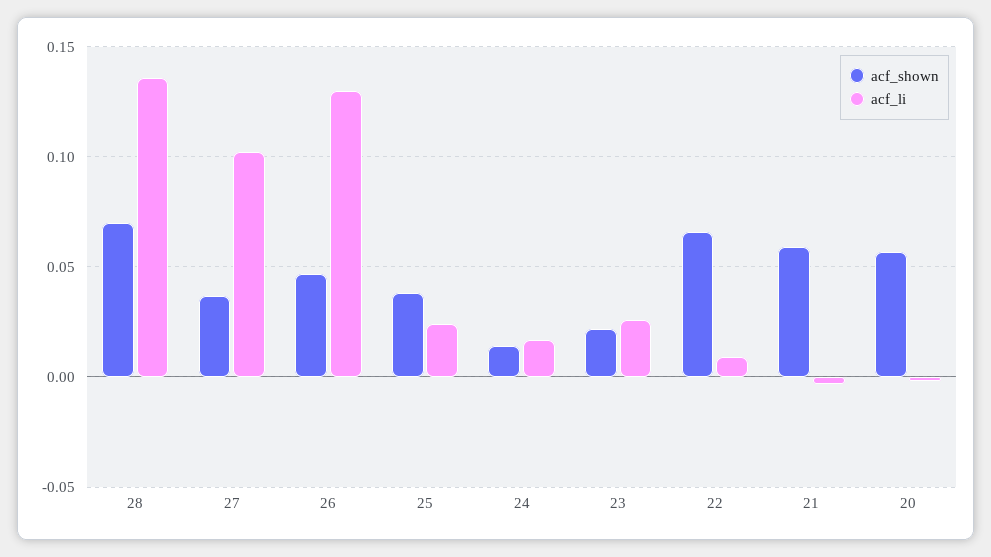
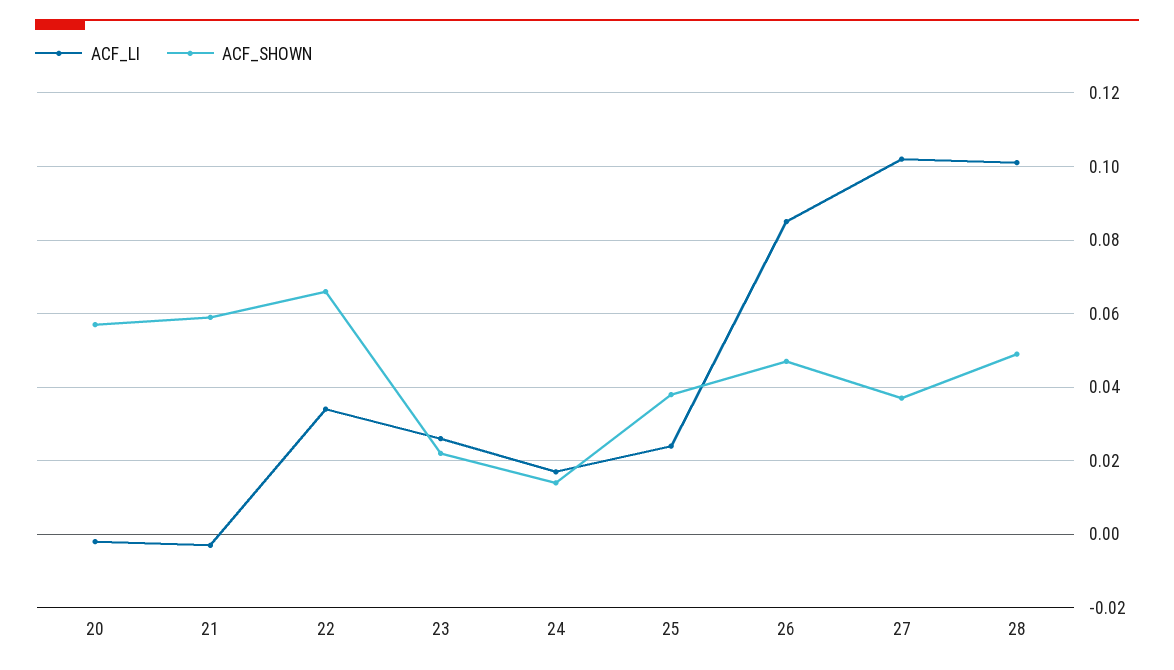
  {
    "acf_shown": {
-     "28": 0.07,
+     "28": 0.05,
      "27": 0.035,
      "26": 0.045,
      "25": 0.04,
      "24": 0.015,
      "23": 0.02,
      "22": 0.065,
      "21": 0.06,
      "20": 0.055
    },
    "acf_li": {
-     "28": 0.135,
+     "28": 0.1,
      "27": 0.1,
-     "26": 0.13,
+     "26": 0.085,
      "25": 0.025,
      "24": 0.015,
      "23": 0.025,
-     "22": 0.01,
+     "22": 0.035,
      "21": -0.005,
      "20": 0
    }
  }

